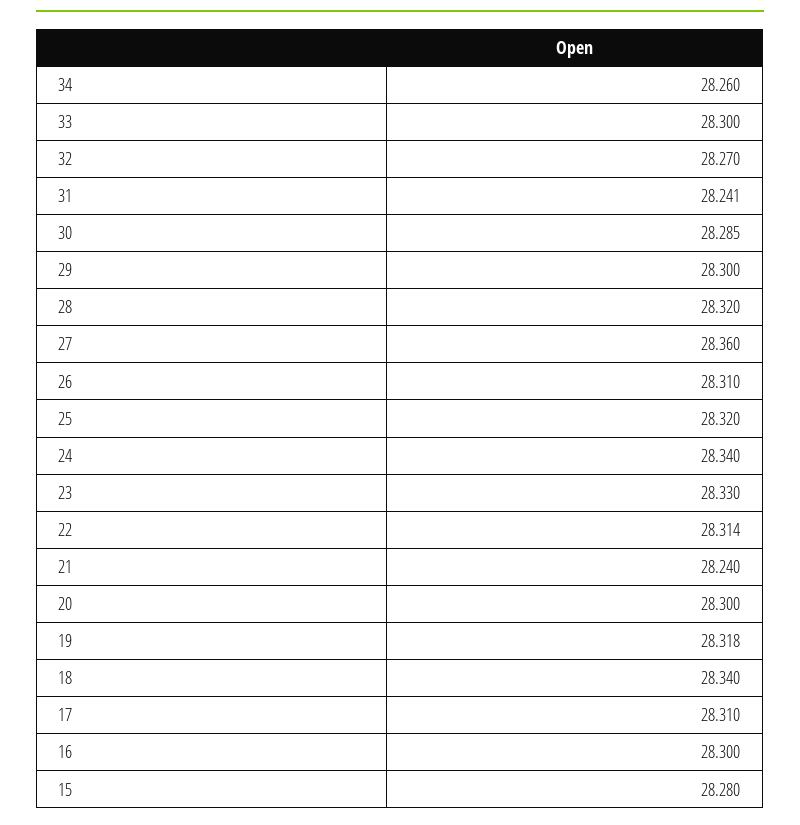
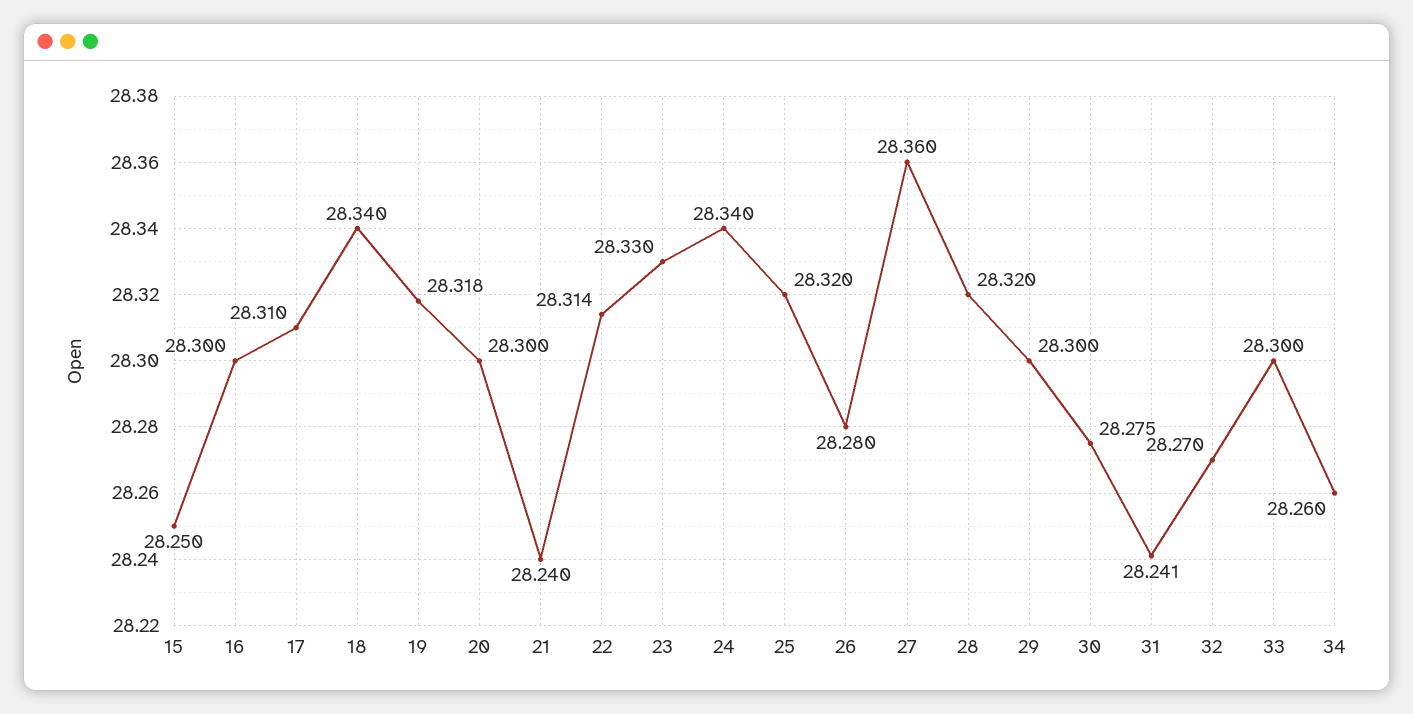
  {
    "34": 28.26,
    "33": 28.3,
    "32": 28.27,
    "31": 28.241,
-   "30": 28.285,
+   "30": 28.275,
    "29": 28.3,
    "28": 28.32,
    "27": 28.36,
-   "26": 28.31,
+   "26": 28.28,
    "25": 28.32,
    "24": 28.34,
    "23": 28.33,
    "22": 28.314,
    "21": 28.24,
    "20": 28.3,
    "19": 28.318,
    "18": 28.34,
    "17": 28.31,
    "16": 28.3,
-   "15": 28.28
+   "15": 28.25
  }

